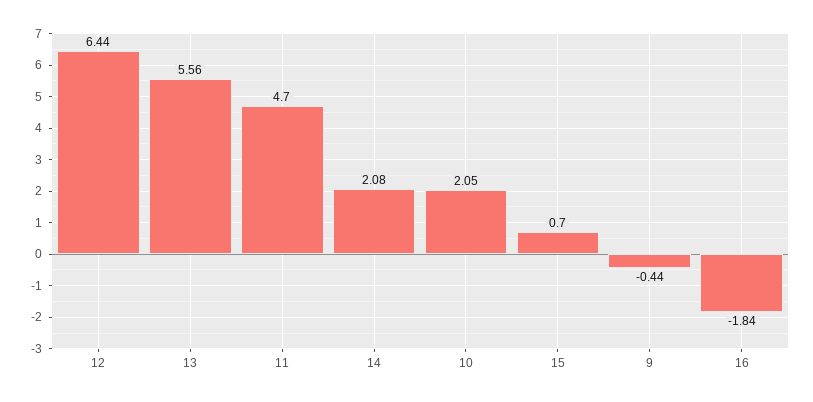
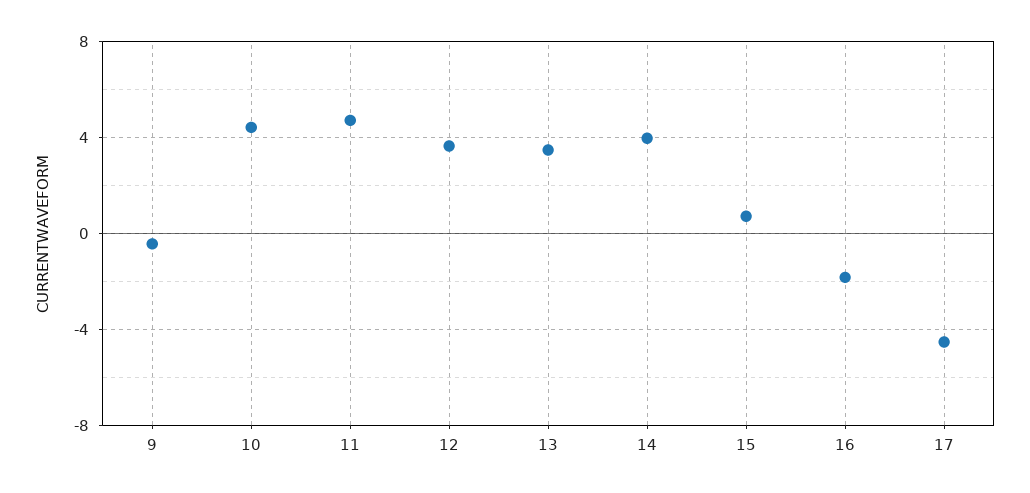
  {
-   "12": 6.44,
+   "12": 3.5,
-   "13": 5.56,
+   "13": 3.5,
    "11": 4.7,
-   "14": 2.08,
+   "14": 4,
-   "10": 2.05,
+   "10": 4.5,
    "15": 0.7,
    "9": -0.44,
-   "16": -1.84
+   "16": -1.84,
+   "17": -4.5
  }

